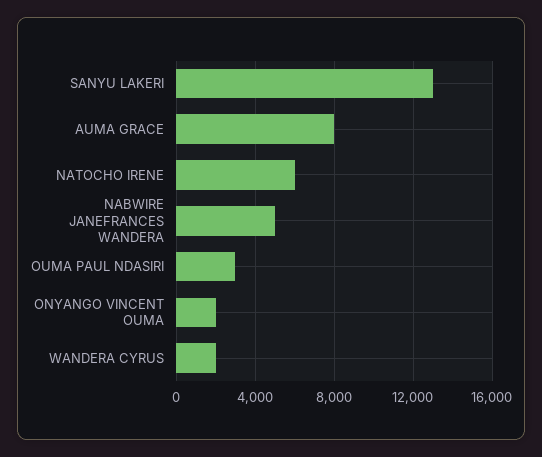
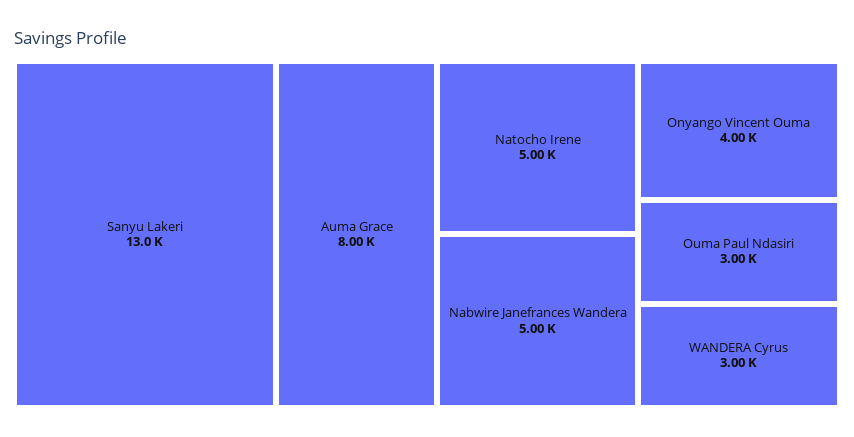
  {
    "SANYU LAKERI": 13000,
    "AUMA GRACE": 8000,
-   "NATOCHO IRENE": 6000,
+   "NATOCHO IRENE": 5000,
    "NABWIRE JANEFRANCES WANDERA": 5000,
    "OUMA PAUL NDASIRI": 3000,
-   "ONYANGO VINCENT OUMA": 2000,
+   "ONYANGO VINCENT OUMA": 4000,
-   "WANDERA CYRUS": 2000
+   "WANDERA CYRUS": 3000
  }

